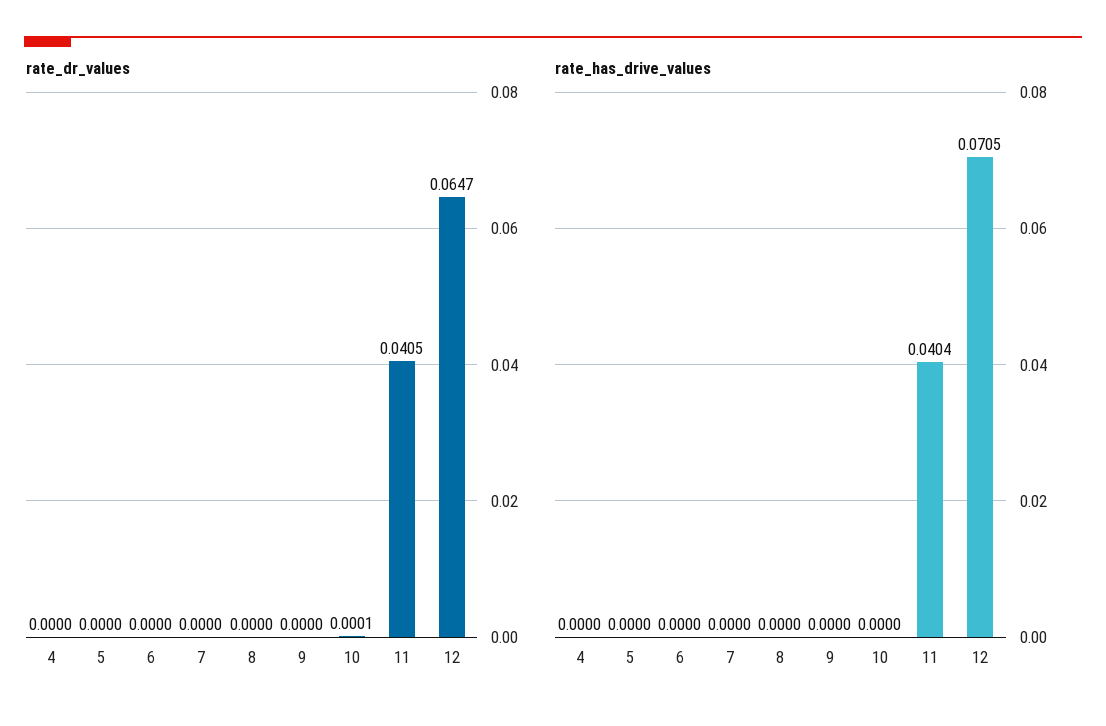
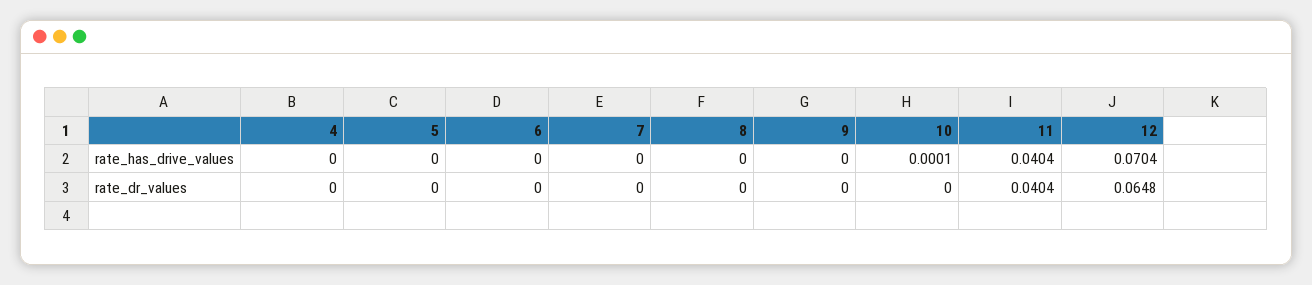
  {
    "rate_dr_values": {
      "4": 0,
      "5": 0,
      "6": 0,
      "7": 0,
      "8": 0,
      "9": 0,
-     "10": 0.0001,
+     "10": 0,
-     "11": 0.0405,
+     "11": 0.0404,
-     "12": 0.0647
+     "12": 0.0648
    },
    "rate_has_drive_values": {
      "4": 0,
      "5": 0,
      "6": 0,
      "7": 0,
      "8": 0,
      "9": 0,
-     "10": 0,
+     "10": 0.0001,
      "11": 0.0404,
-     "12": 0.0705
+     "12": 0.0704
    }
  }

